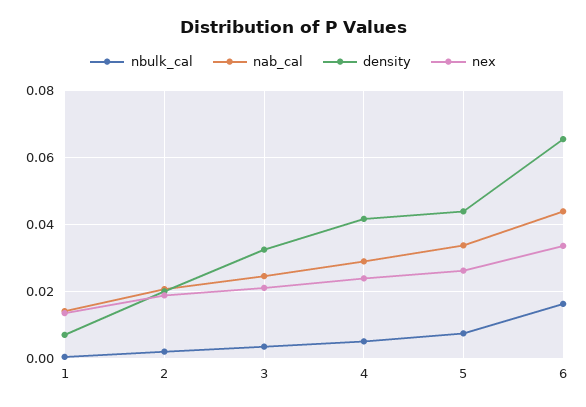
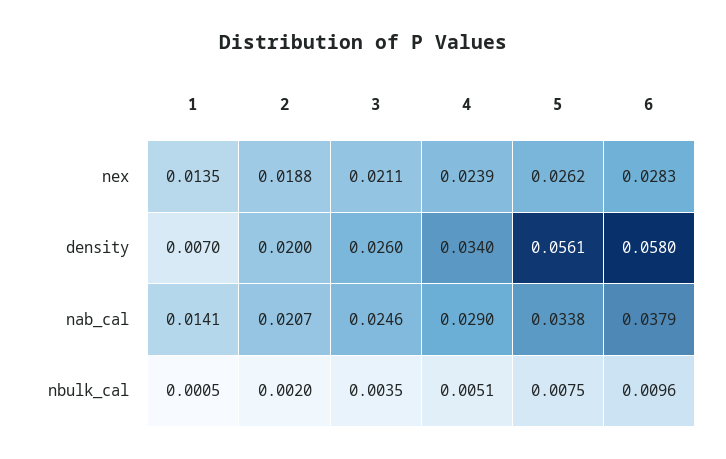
  {
    "nbulk_cal": {
      "1": 0.0005,
      "2": 0.002,
      "3": 0.0035,
      "4": 0.0051,
      "5": 0.0075,
-     "6": 0.016
+     "6": 0.0096
    },
    "nab_cal": {
      "1": 0.0141,
      "2": 0.0207,
      "3": 0.0246,
      "4": 0.029,
      "5": 0.0338,
-     "6": 0.044
+     "6": 0.0379
    },
    "density": {
      "1": 0.007,
      "2": 0.02,
-     "3": 0.032,
+     "3": 0.026,
-     "4": 0.042,
+     "4": 0.034,
-     "5": 0.044,
+     "5": 0.0561,
-     "6": 0.066
+     "6": 0.058
    },
    "nex": {
      "1": 0.0135,
      "2": 0.0188,
      "3": 0.0211,
      "4": 0.0239,
      "5": 0.0262,
-     "6": 0.034
+     "6": 0.0283
    }
  }

